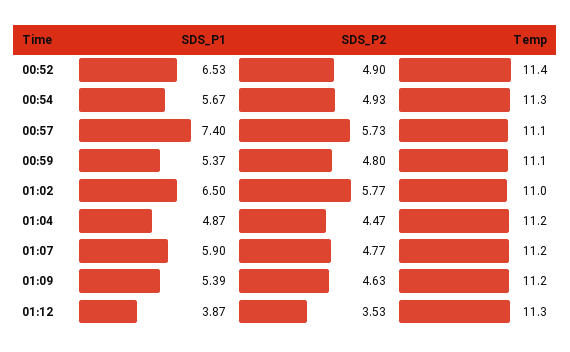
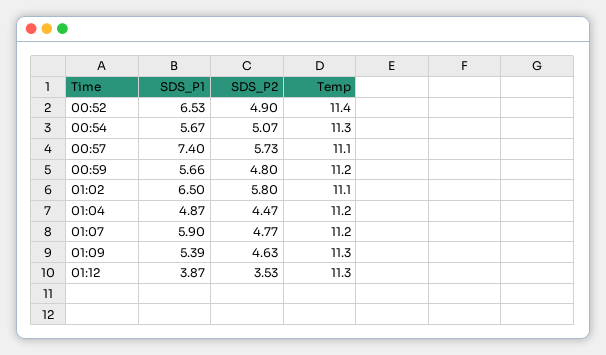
  {
    "SDS_P1": {
      "00:52": 6.53,
      "00:54": 5.67,
      "00:57": 7.4,
-     "00:59": 5.37,
+     "00:59": 5.66,
      "01:02": 6.5,
      "01:04": 4.87,
      "01:07": 5.9,
      "01:09": 5.39,
      "01:12": 3.87
    },
    "SDS_P2": {
      "00:52": 4.9,
-     "00:54": 4.93,
+     "00:54": 5.07,
      "00:57": 5.73,
      "00:59": 4.8,
-     "01:02": 5.77,
+     "01:02": 5.8,
      "01:04": 4.47,
      "01:07": 4.77,
      "01:09": 4.63,
      "01:12": 3.53
    },
    "Temp": {
      "00:52": 11.4,
      "00:54": 11.3,
      "00:57": 11.1,
-     "00:59": 11.1,
+     "00:59": 11.2,
-     "01:02": 11,
+     "01:02": 11.1,
      "01:04": 11.2,
      "01:07": 11.2,
-     "01:09": 11.2,
+     "01:09": 11.3,
      "01:12": 11.3
    }
  }

